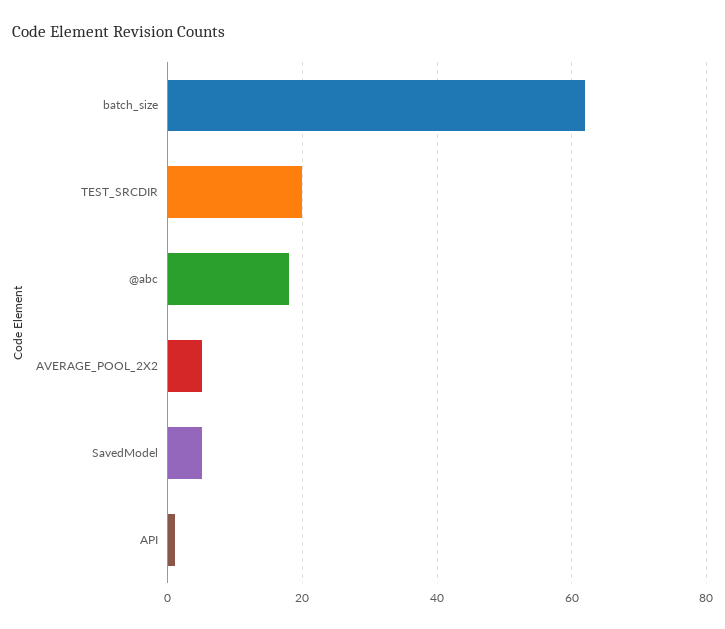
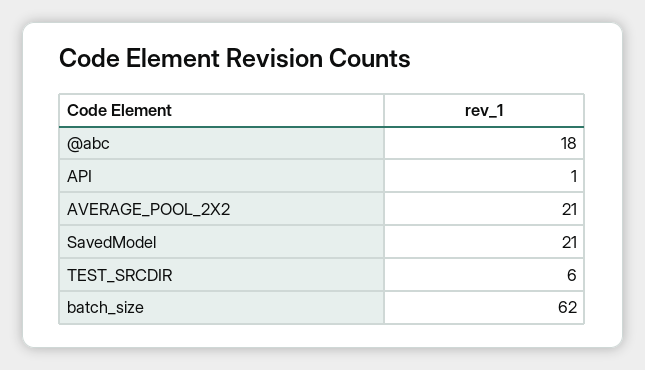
  {
    "batch_size": 62,
-   "TEST_SRCDIR": 20,
+   "TEST_SRCDIR": 6,
    "@abc": 18,
-   "AVERAGE_POOL_2X2": 5,
+   "AVERAGE_POOL_2X2": 21,
-   "SavedModel": 5,
+   "SavedModel": 21,
    "API": 1
  }

